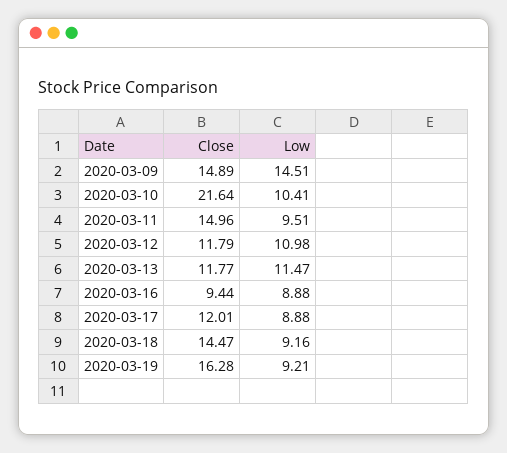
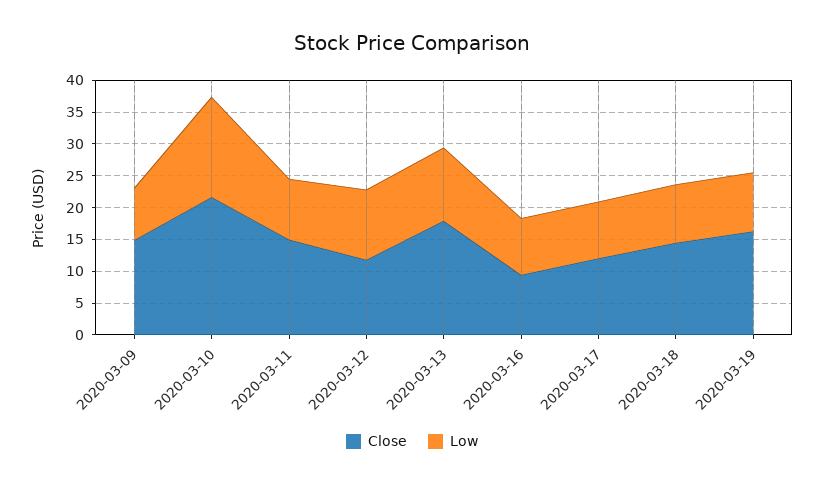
  {
    "Close": {
      "2020-03-09": 14.89,
      "2020-03-10": 21.64,
      "2020-03-11": 14.96,
      "2020-03-12": 11.79,
-     "2020-03-13": 11.77,
+     "2020-03-13": 17.5,
      "2020-03-16": 9.44,
      "2020-03-17": 12.01,
      "2020-03-18": 14.47,
      "2020-03-19": 16.28
    },
    "Low": {
-     "2020-03-09": 14.51,
+     "2020-03-09": 7.5,
-     "2020-03-10": 10.41,
+     "2020-03-10": 15,
      "2020-03-11": 9.51,
      "2020-03-12": 10.98,
      "2020-03-13": 11.47,
      "2020-03-16": 8.88,
      "2020-03-17": 8.88,
      "2020-03-18": 9.16,
      "2020-03-19": 9.21
    }
  }

